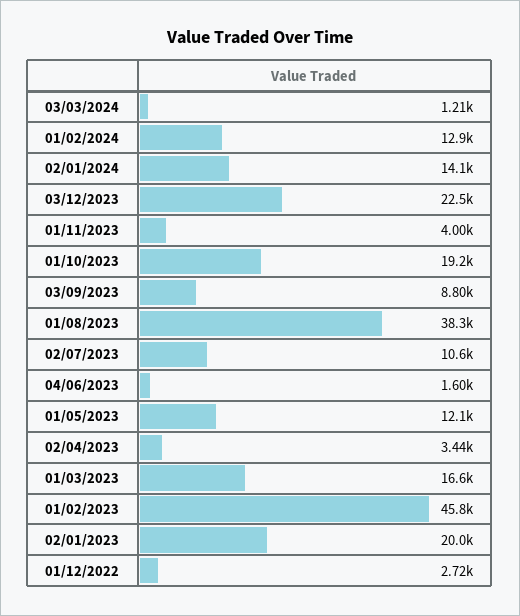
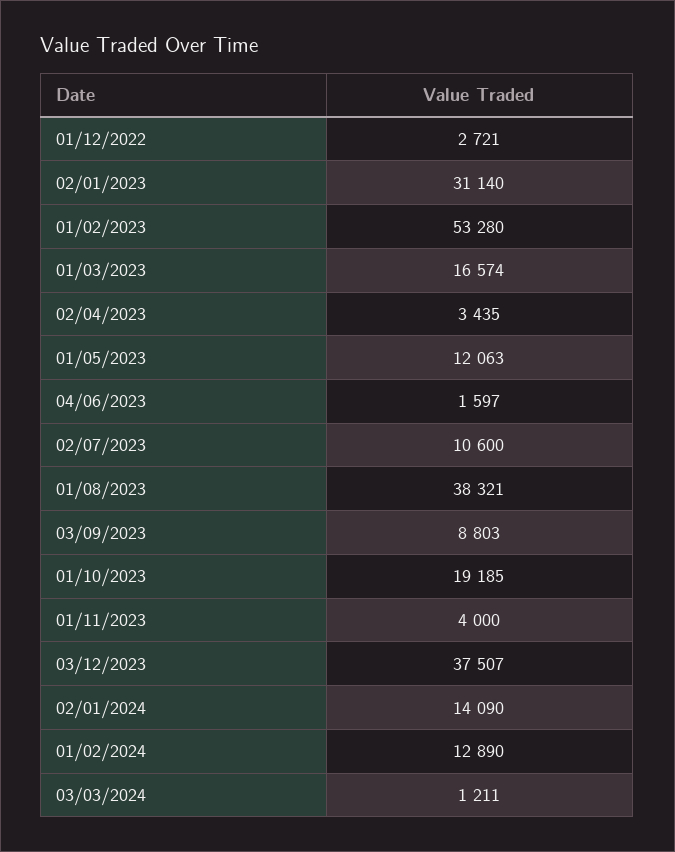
  {
    "03/03/2024": 1211,
    "01/02/2024": 12890,
    "02/01/2024": 14090,
-   "03/12/2023": 22500,
+   "03/12/2023": 37507,
    "01/11/2023": 4000,
    "01/10/2023": 19185,
    "03/09/2023": 8803,
    "01/08/2023": 38321,
    "02/07/2023": 10600,
    "04/06/2023": 1597,
    "01/05/2023": 12063,
    "02/04/2023": 3435,
    "01/03/2023": 16574,
-   "01/02/2023": 45800,
+   "01/02/2023": 53280,
-   "02/01/2023": 20000,
+   "02/01/2023": 31140,
    "01/12/2022": 2721
  }

